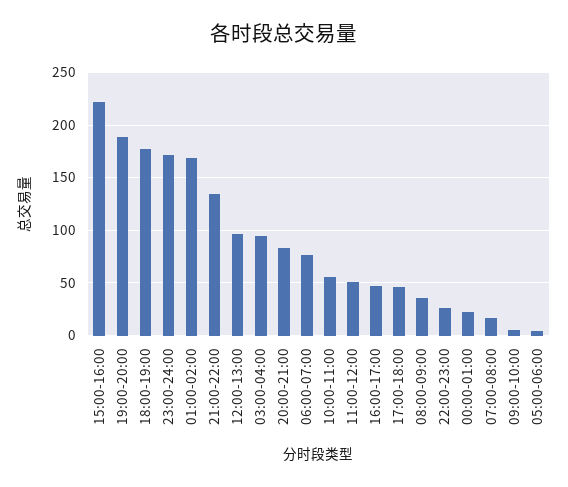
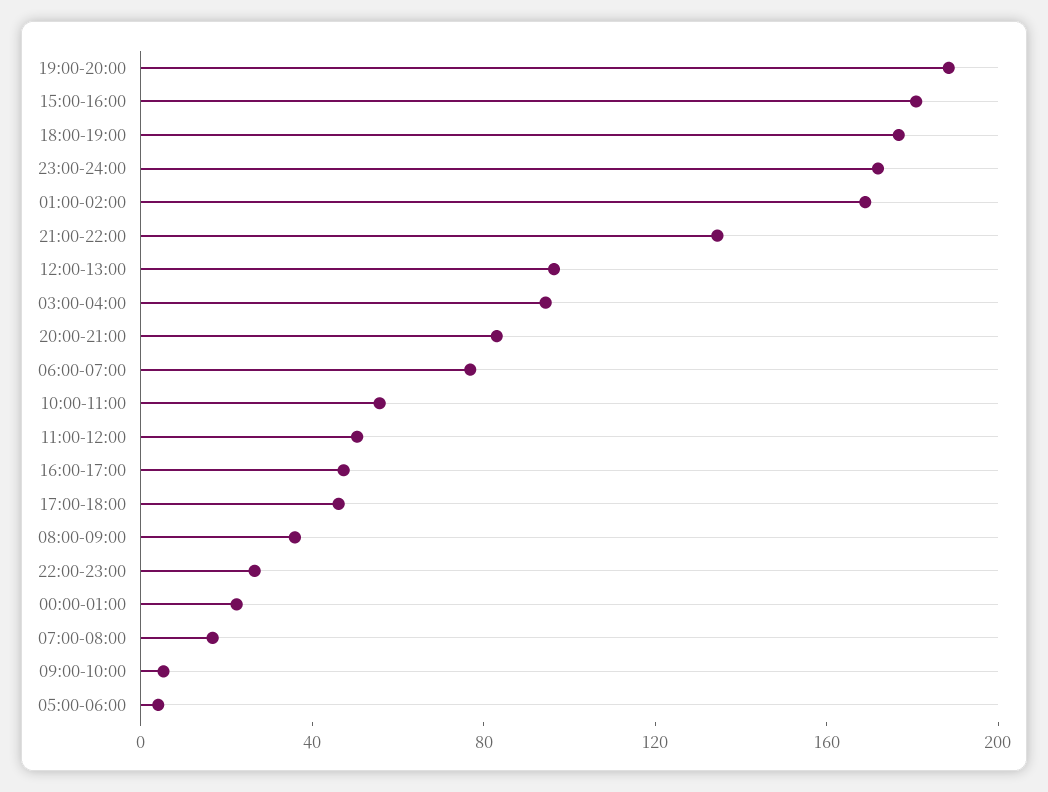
  {
-   "15:00-16:00": 220,
+   "15:00-16:00": 180,
    "19:00-20:00": 190,
    "18:00-19:00": 180,
    "23:00-24:00": 170,
    "01:00-02:00": 170,
    "21:00-22:00": 130,
    "12:00-13:00": 100,
    "03:00-04:00": 90,
    "20:00-21:00": 80,
    "06:00-07:00": 80,
    "10:00-11:00": 60,
    "11:00-12:00": 50,
    "16:00-17:00": 50,
    "17:00-18:00": 50,
    "08:00-09:00": 40,
    "22:00-23:00": 30,
    "00:00-01:00": 20,
    "07:00-08:00": 20,
    "09:00-10:00": 10,
    "05:00-06:00": 0
  }

